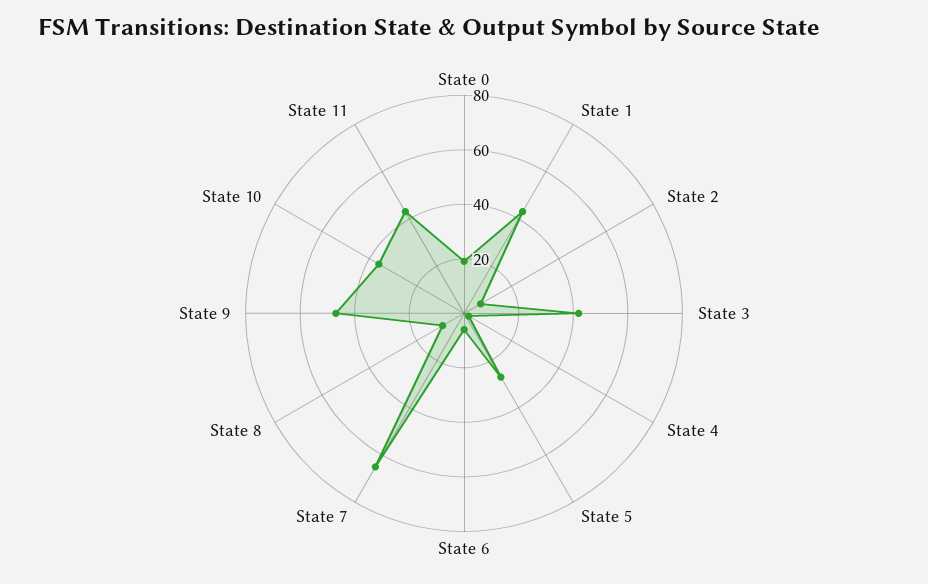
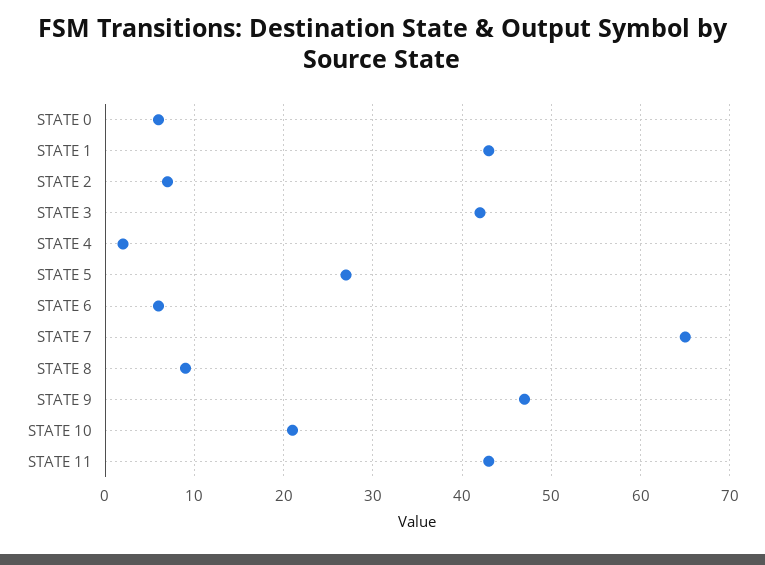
  {
-   "State 0": 20,
+   "State 0": 6,
    "State 1": 43,
    "State 2": 7,
    "State 3": 42,
    "State 4": 2,
    "State 5": 27,
    "State 6": 6,
    "State 7": 65,
    "State 8": 9,
    "State 9": 47,
-   "State 10": 35,
+   "State 10": 21,
    "State 11": 43
  }

